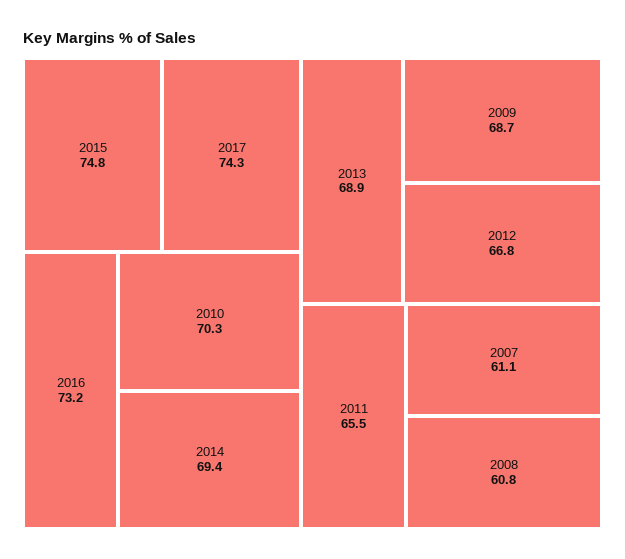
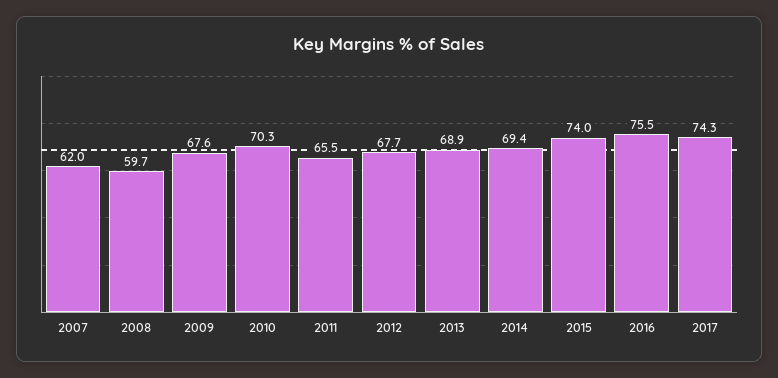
  {
-   "2015": 74.8,
+   "2015": 74,
    "2017": 74.3,
-   "2016": 73.2,
+   "2016": 75.5,
    "2010": 70.3,
    "2014": 69.4,
    "2013": 68.9,
-   "2009": 68.7,
+   "2009": 67.6,
-   "2012": 66.8,
+   "2012": 67.7,
    "2011": 65.5,
-   "2007": 61.1,
+   "2007": 62,
-   "2008": 60.8
+   "2008": 59.7
  }

